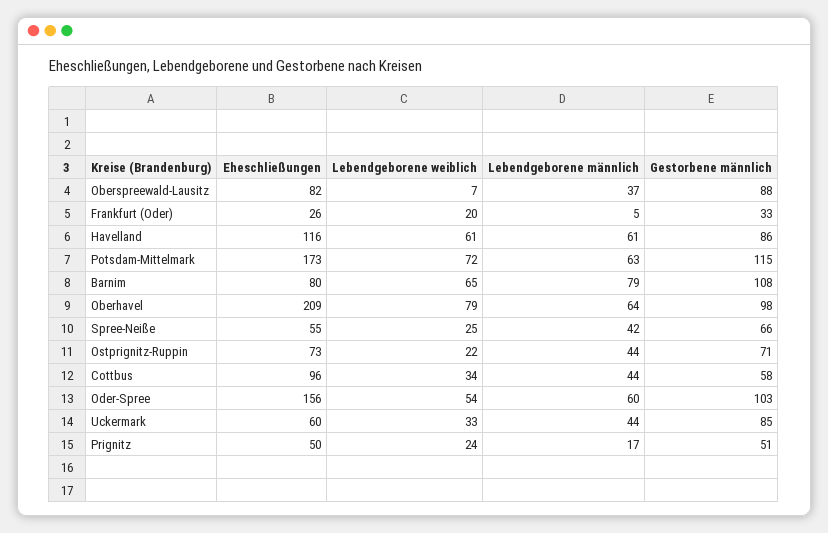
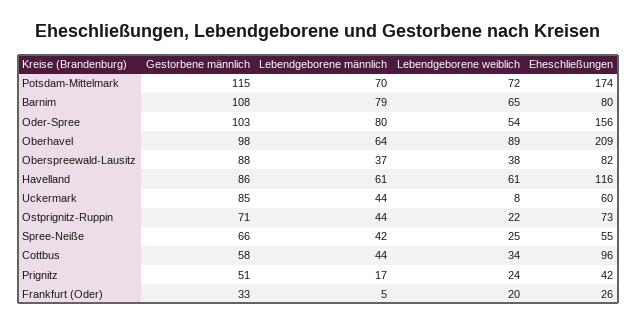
  {
    "Eheschließungen": {
      "Oberspreewald-Lausitz": 82,
      "Frankfurt (Oder)": 26,
      "Havelland": 116,
-     "Potsdam-Mittelmark": 173,
+     "Potsdam-Mittelmark": 174,
      "Barnim": 80,
      "Oberhavel": 209,
      "Spree-Neiße": 55,
      "Ostprignitz-Ruppin": 73,
      "Cottbus": 96,
      "Oder-Spree": 156,
      "Uckermark": 60,
-     "Prignitz": 50
+     "Prignitz": 42
    },
    "Lebendgeborene weiblich": {
-     "Oberspreewald-Lausitz": 7,
+     "Oberspreewald-Lausitz": 38,
      "Frankfurt (Oder)": 20,
      "Havelland": 61,
      "Potsdam-Mittelmark": 72,
      "Barnim": 65,
-     "Oberhavel": 79,
+     "Oberhavel": 89,
      "Spree-Neiße": 25,
      "Ostprignitz-Ruppin": 22,
      "Cottbus": 34,
      "Oder-Spree": 54,
-     "Uckermark": 33,
+     "Uckermark": 8,
      "Prignitz": 24
    },
    "Lebendgeborene männlich": {
      "Oberspreewald-Lausitz": 37,
      "Frankfurt (Oder)": 5,
      "Havelland": 61,
-     "Potsdam-Mittelmark": 63,
+     "Potsdam-Mittelmark": 70,
      "Barnim": 79,
      "Oberhavel": 64,
      "Spree-Neiße": 42,
      "Ostprignitz-Ruppin": 44,
      "Cottbus": 44,
-     "Oder-Spree": 60,
+     "Oder-Spree": 80,
      "Uckermark": 44,
      "Prignitz": 17
    },
    "Gestorbene männlich": {
      "Oberspreewald-Lausitz": 88,
      "Frankfurt (Oder)": 33,
      "Havelland": 86,
      "Potsdam-Mittelmark": 115,
      "Barnim": 108,
      "Oberhavel": 98,
      "Spree-Neiße": 66,
      "Ostprignitz-Ruppin": 71,
      "Cottbus": 58,
      "Oder-Spree": 103,
      "Uckermark": 85,
      "Prignitz": 51
    }
  }

